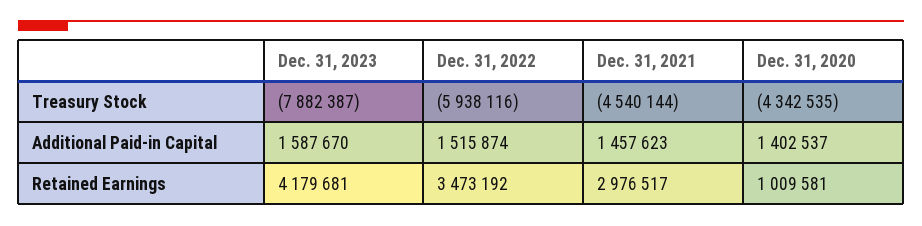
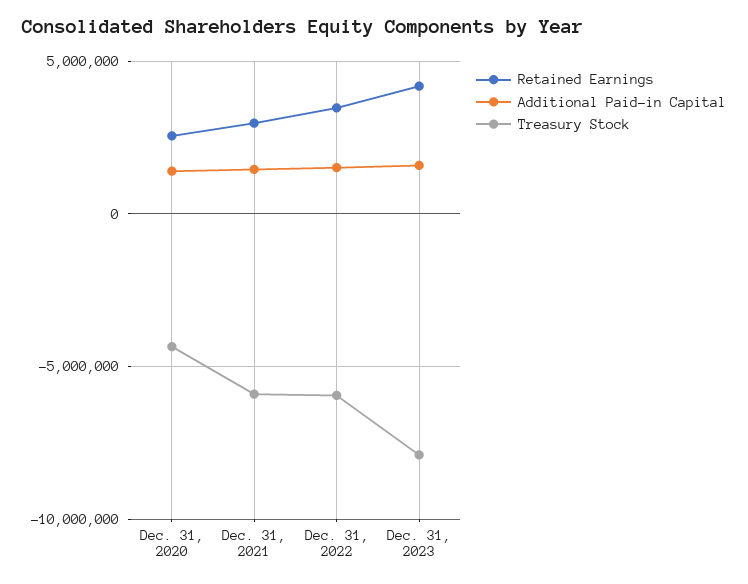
  {
    "Treasury Stock": {
      "Dec. 31, 2023": -7882387,
      "Dec. 31, 2022": -5938116,
-     "Dec. 31, 2021": -4540144,
+     "Dec. 31, 2021": -6000000,
      "Dec. 31, 2020": -4342535
    },
    "Additional Paid-in Capital": {
      "Dec. 31, 2023": 1587670,
      "Dec. 31, 2022": 1515874,
      "Dec. 31, 2021": 1457623,
      "Dec. 31, 2020": 1402537
    },
    "Retained Earnings": {
      "Dec. 31, 2023": 4179681,
      "Dec. 31, 2022": 3473192,
      "Dec. 31, 2021": 2976517,
-     "Dec. 31, 2020": 1009581
+     "Dec. 31, 2020": 2500000
    }
  }

